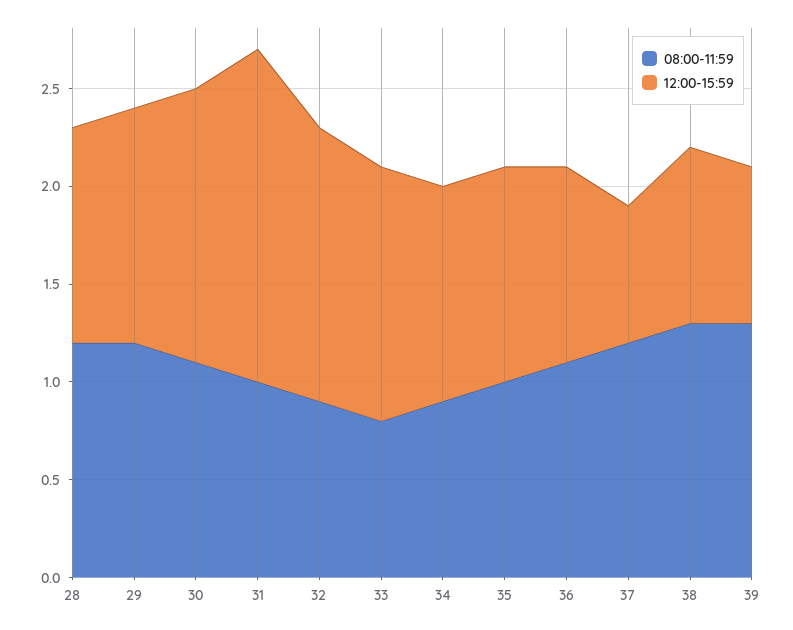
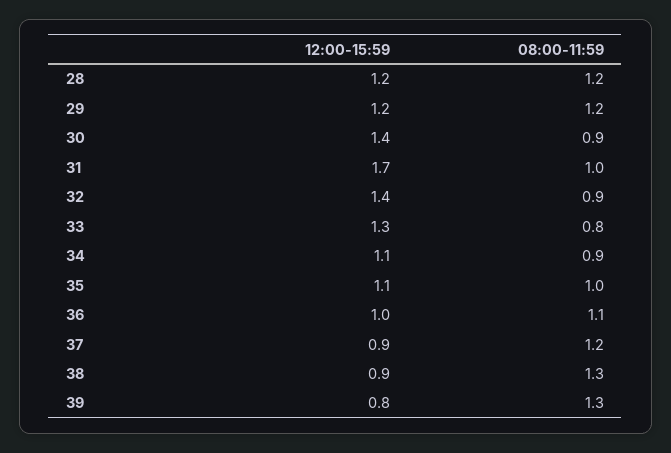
  {
    "08:00-11:59": {
      "28": 1.2,
      "29": 1.2,
-     "30": 1.1,
+     "30": 0.9,
      "31": 1,
      "32": 0.9,
      "33": 0.8,
      "34": 0.9,
      "35": 1,
      "36": 1.1,
      "37": 1.2,
      "38": 1.3,
      "39": 1.3
    },
    "12:00-15:59": {
-     "28": 1.1,
+     "28": 1.2,
      "29": 1.2,
      "30": 1.4,
      "31": 1.7,
      "32": 1.4,
      "33": 1.3,
      "34": 1.1,
      "35": 1.1,
      "36": 1,
-     "37": 0.7,
+     "37": 0.9,
      "38": 0.9,
      "39": 0.8
    }
  }

